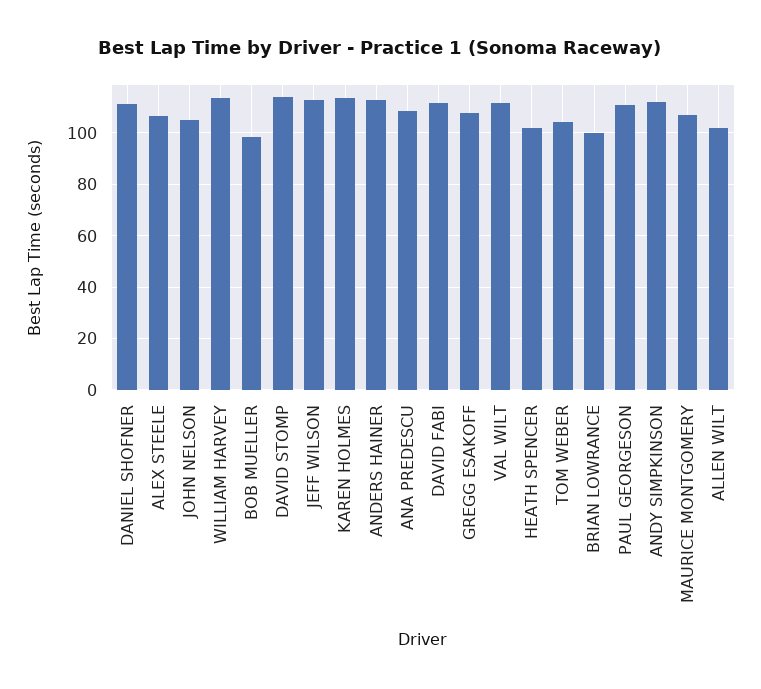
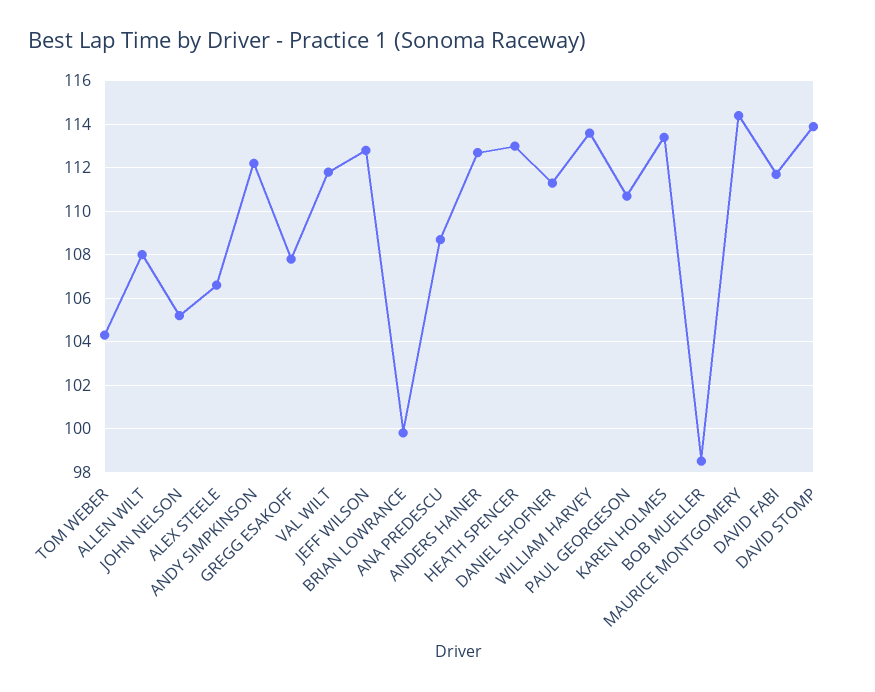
  {
    "DANIEL SHOFNER": 111.5,
    "ALEX STEELE": 106.5,
    "JOHN NELSON": 105,
    "WILLIAM HARVEY": 113.5,
    "BOB MUELLER": 98.5,
    "DAVID STOMP": 114,
    "JEFF WILSON": 113,
    "KAREN HOLMES": 113.5,
    "ANDERS HAINER": 112.5,
    "ANA PREDESCU": 108.5,
    "DAVID FABI": 111.5,
    "GREGG ESAKOFF": 108,
    "VAL WILT": 112,
-   "HEATH SPENCER": 102.5,
+   "HEATH SPENCER": 113,
    "TOM WEBER": 104.5,
    "BRIAN LOWRANCE": 100,
    "PAUL GEORGESON": 110.5,
    "ANDY SIMPKINSON": 112,
-   "MAURICE MONTGOMERY": 107.5,
+   "MAURICE MONTGOMERY": 114.5,
-   "ALLEN WILT": 102.5
+   "ALLEN WILT": 108
  }

